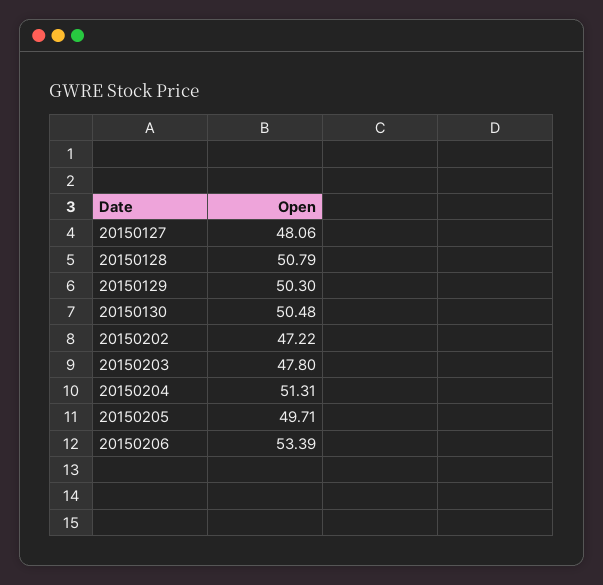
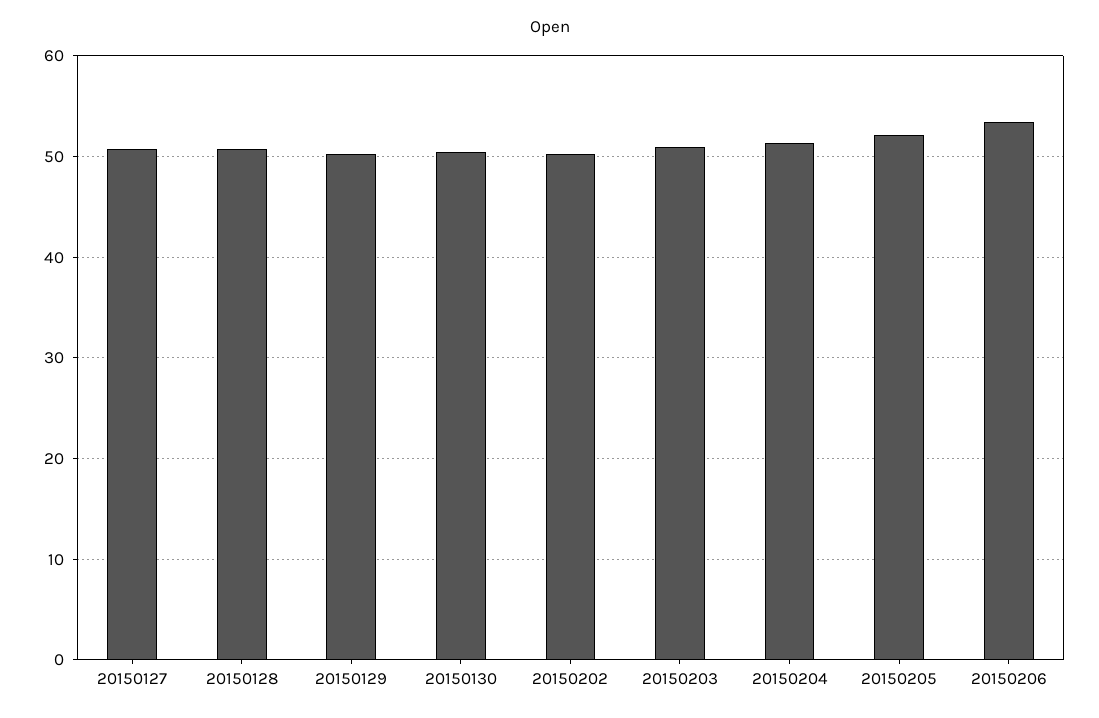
  {
-   "20150127": 48.06,
+   "20150127": 51,
    "20150128": 50.79,
    "20150129": 50.3,
    "20150130": 50.48,
-   "20150202": 47.22,
+   "20150202": 50,
-   "20150203": 47.8,
+   "20150203": 51,
    "20150204": 51.31,
-   "20150205": 49.71,
+   "20150205": 52,
    "20150206": 53.39
  }

